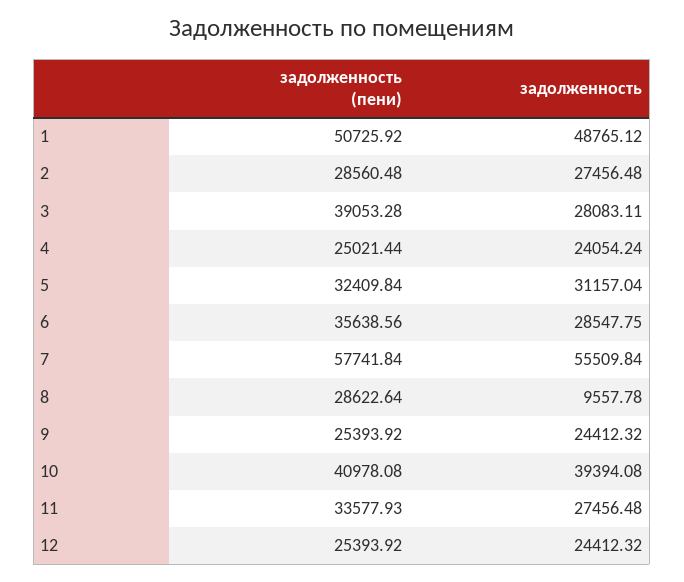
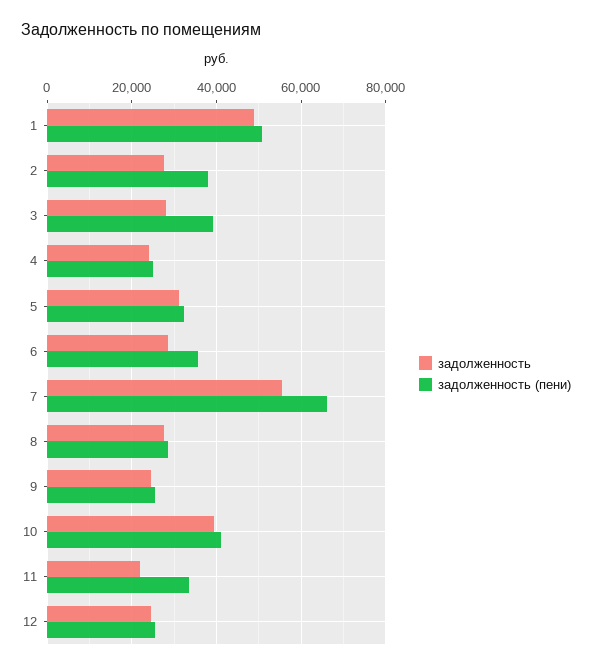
  {
    "задолженность (пени)": {
      "1": 50725.92,
-     "2": 28560.48,
+     "2": 38000,
      "3": 39053.28,
      "4": 25021.44,
      "5": 32409.84,
      "6": 35638.56,
-     "7": 57741.84,
+     "7": 66000,
      "8": 28622.64,
      "9": 25393.92,
      "10": 40978.08,
      "11": 33577.93,
      "12": 25393.92
    },
    "задолженность": {
      "1": 48765.12,
      "2": 27456.48,
      "3": 28083.11,
      "4": 24054.24,
      "5": 31157.04,
      "6": 28547.75,
      "7": 55509.84,
-     "8": 9557.78,
+     "8": 28000,
      "9": 24412.32,
      "10": 39394.08,
-     "11": 27456.48,
+     "11": 22000,
      "12": 24412.32
    }
  }

